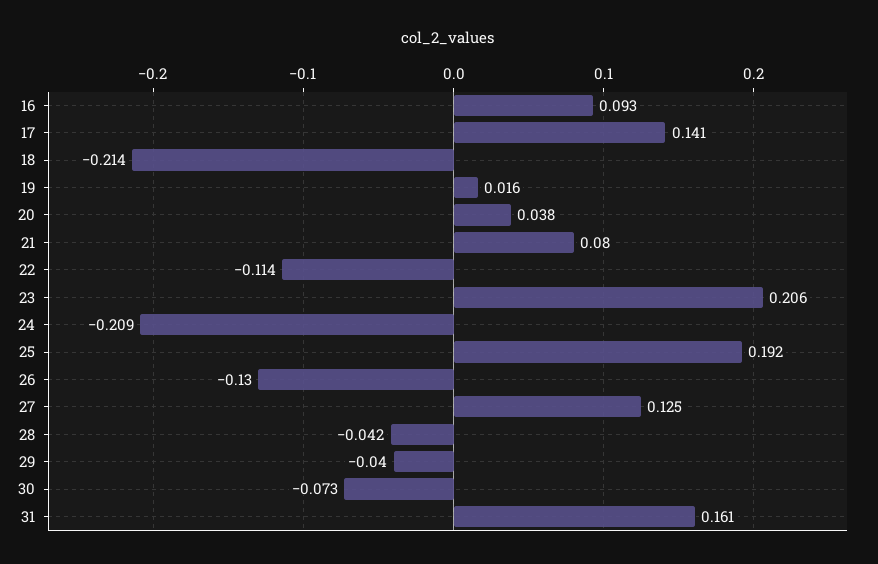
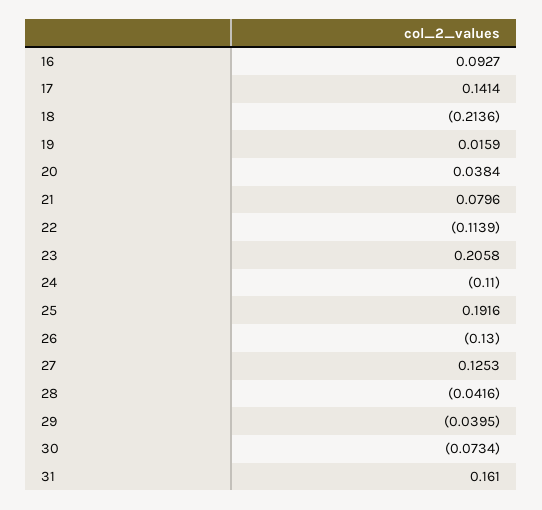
  {
    "16": 0.0927,
    "17": 0.1414,
    "18": -0.2136,
    "19": 0.0159,
    "20": 0.0384,
    "21": 0.0796,
    "22": -0.1139,
    "23": 0.2058,
-   "24": -0.209,
+   "24": -0.11,
    "25": 0.1916,
    "26": -0.13,
    "27": 0.1253,
    "28": -0.0416,
    "29": -0.0395,
    "30": -0.0734,
    "31": 0.161
  }

